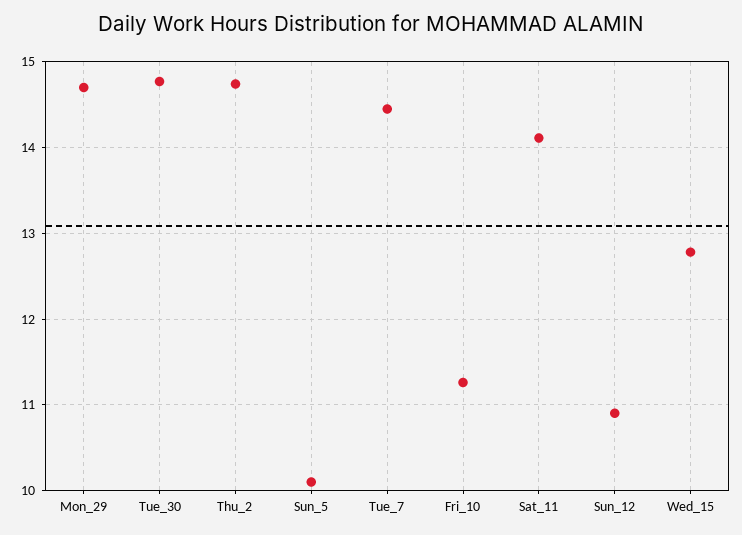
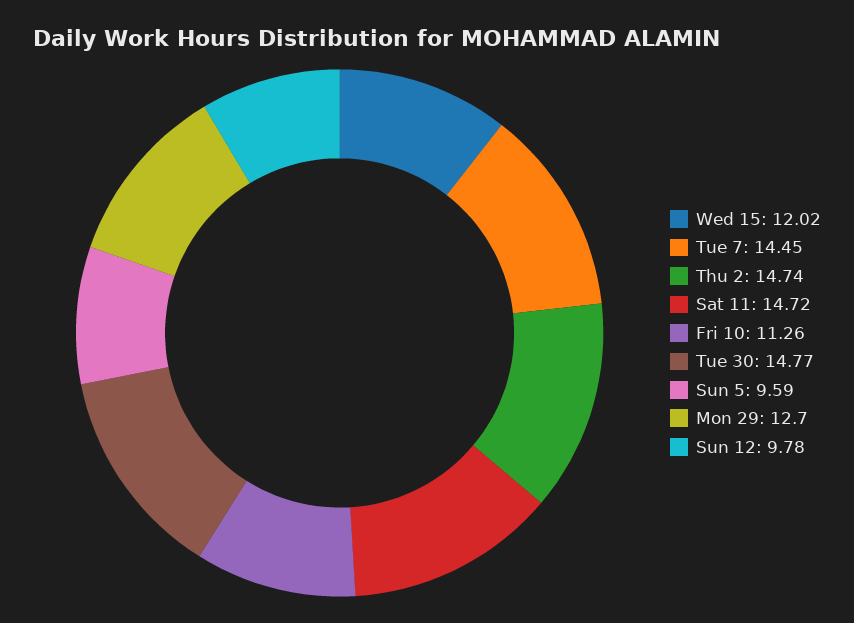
  {
-   "Mon_29": 14.7,
+   "Mon_29": 12.7,
    "Tue_30": 14.77,
    "Thu_2": 14.74,
-   "Sun_5": 10.1,
+   "Sun_5": 9.59,
    "Tue_7": 14.45,
    "Fri_10": 11.26,
-   "Sat_11": 14.1,
+   "Sat_11": 14.72,
-   "Sun_12": 10.9,
+   "Sun_12": 9.78,
-   "Wed_15": 12.8
+   "Wed_15": 12.02
  }

